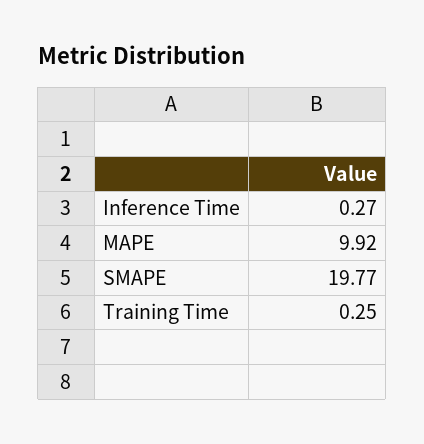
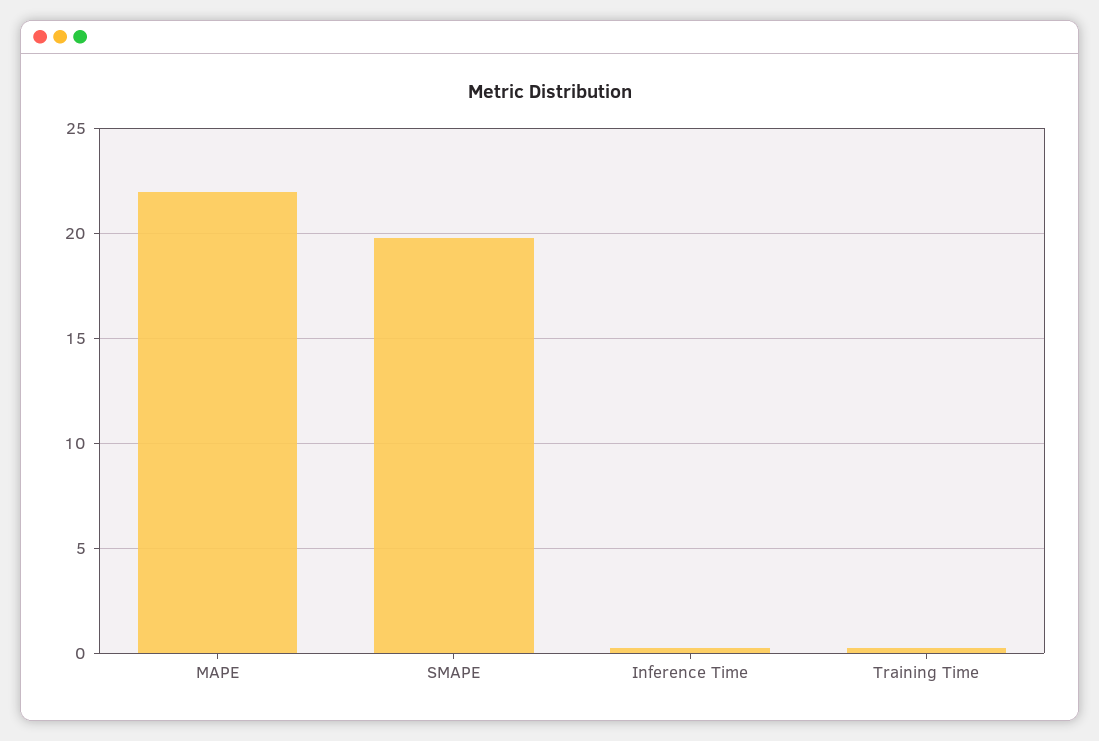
  {
    "Inference Time": 0.27,
-   "MAPE": 9.92,
+   "MAPE": 22,
    "SMAPE": 19.77,
    "Training Time": 0.25
  }

